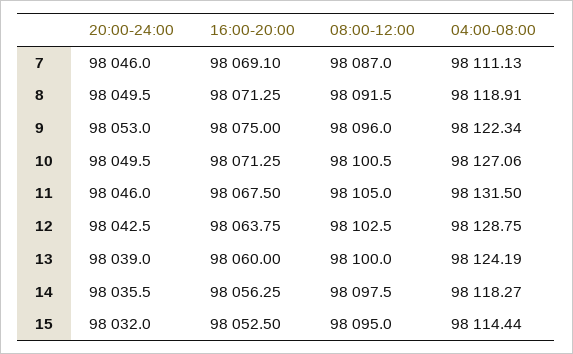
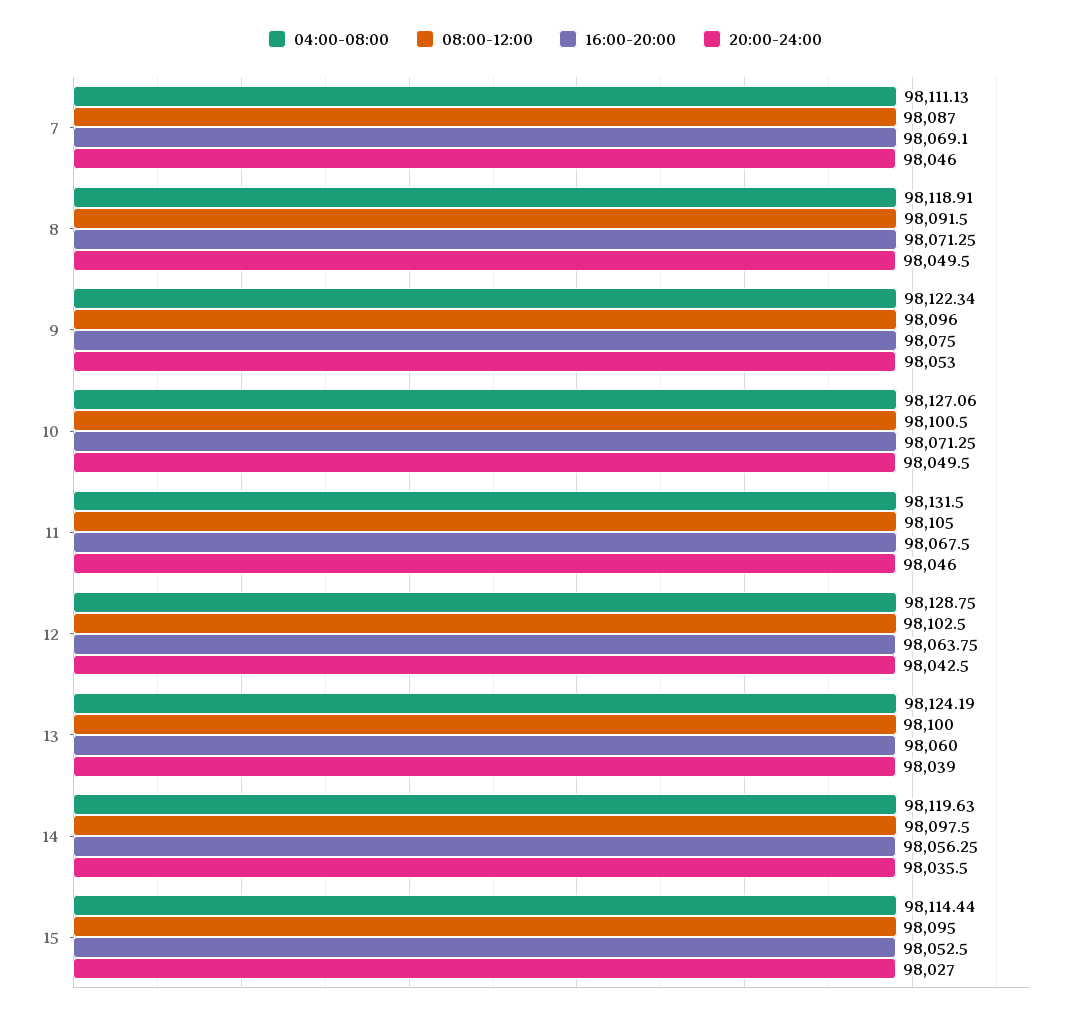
  {
    "20:00-24:00": {
      "7": 98046,
      "8": 98049.5,
      "9": 98053,
      "10": 98049.5,
      "11": 98046,
      "12": 98042.5,
      "13": 98039,
      "14": 98035.5,
-     "15": 98032
+     "15": 98027
    },
    "16:00-20:00": {
      "7": 98069.1,
      "8": 98071.25,
      "9": 98075,
      "10": 98071.25,
      "11": 98067.5,
      "12": 98063.75,
      "13": 98060,
      "14": 98056.25,
      "15": 98052.5
    },
    "08:00-12:00": {
      "7": 98087,
      "8": 98091.5,
      "9": 98096,
      "10": 98100.5,
      "11": 98105,
      "12": 98102.5,
      "13": 98100,
      "14": 98097.5,
      "15": 98095
    },
    "04:00-08:00": {
      "7": 98111.13,
      "8": 98118.91,
      "9": 98122.34,
      "10": 98127.06,
      "11": 98131.5,
      "12": 98128.75,
      "13": 98124.19,
-     "14": 98118.27,
+     "14": 98119.63,
      "15": 98114.44
    }
  }

